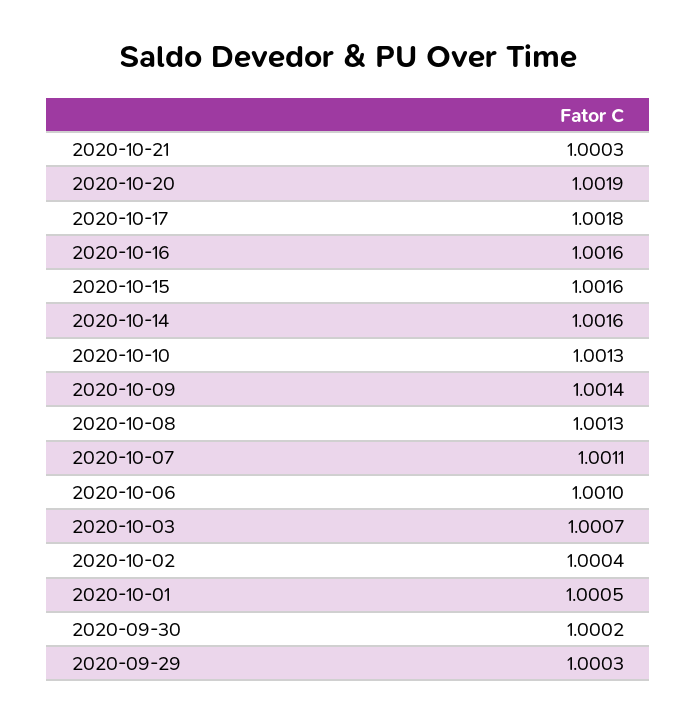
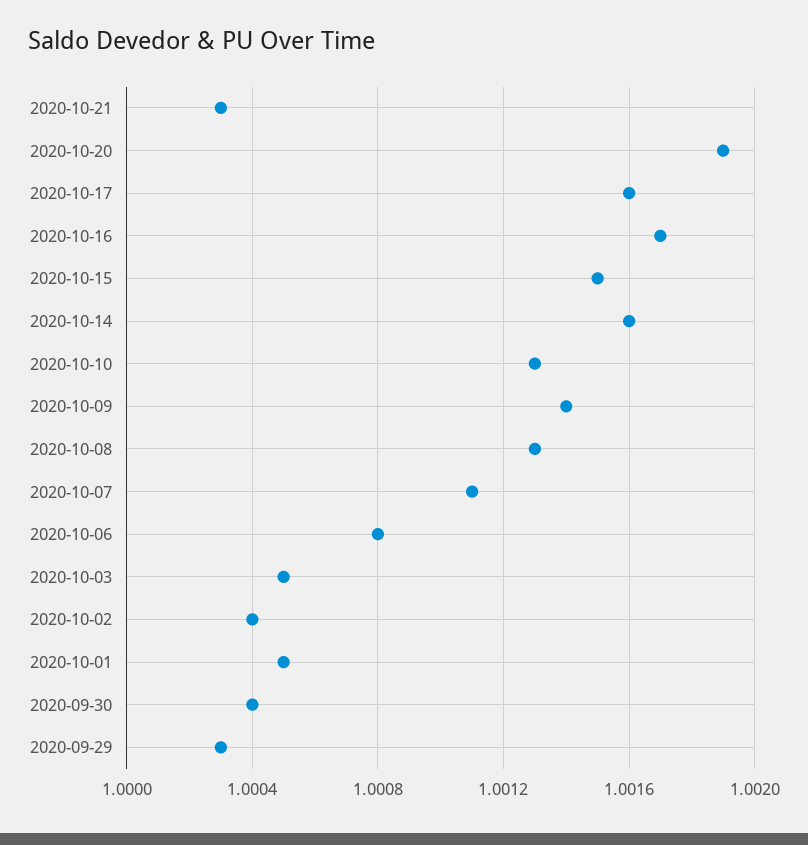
  {
    "2020-10-21": 1.0003,
    "2020-10-20": 1.0019,
-   "2020-10-17": 1.0018,
+   "2020-10-17": 1.0016,
-   "2020-10-16": 1.0016,
+   "2020-10-16": 1.0017,
-   "2020-10-15": 1.0016,
+   "2020-10-15": 1.0015,
    "2020-10-14": 1.0016,
    "2020-10-10": 1.0013,
    "2020-10-09": 1.0014,
    "2020-10-08": 1.0013,
    "2020-10-07": 1.0011,
-   "2020-10-06": 1.001,
+   "2020-10-06": 1.0008,
-   "2020-10-03": 1.0007,
+   "2020-10-03": 1.0005,
    "2020-10-02": 1.0004,
    "2020-10-01": 1.0005,
-   "2020-09-30": 1.0002,
+   "2020-09-30": 1.0004,
    "2020-09-29": 1.0003
  }

